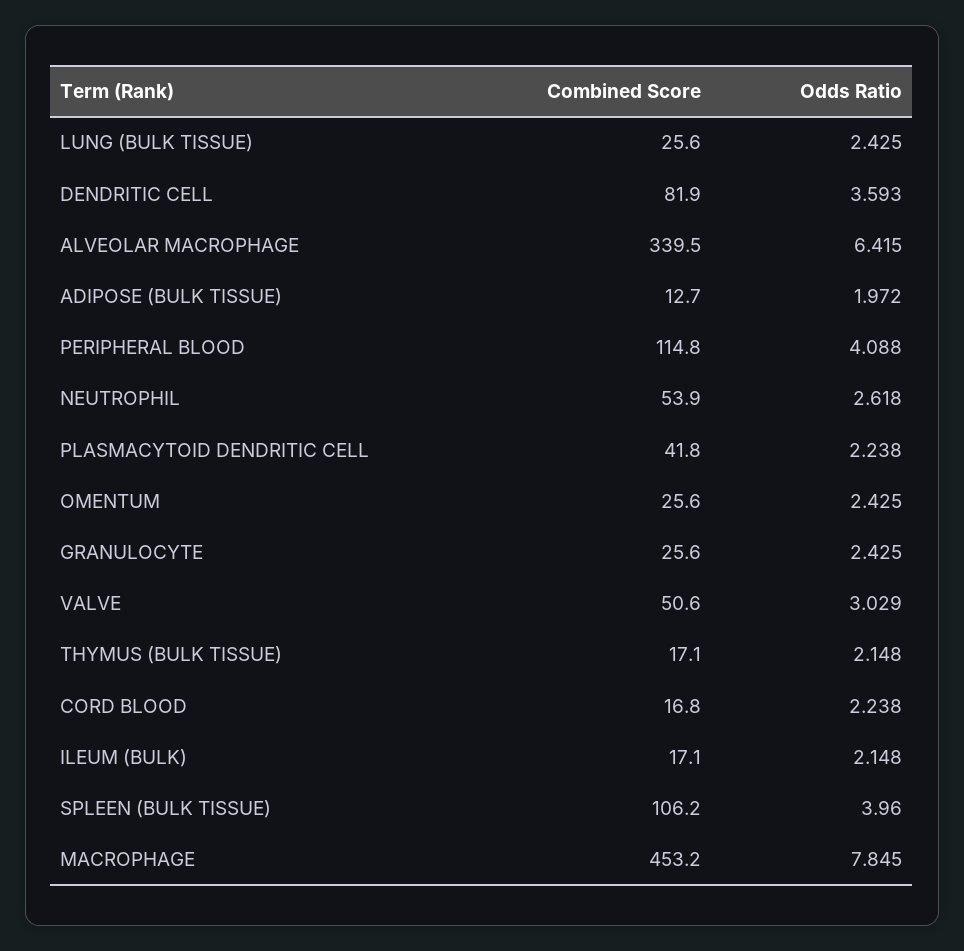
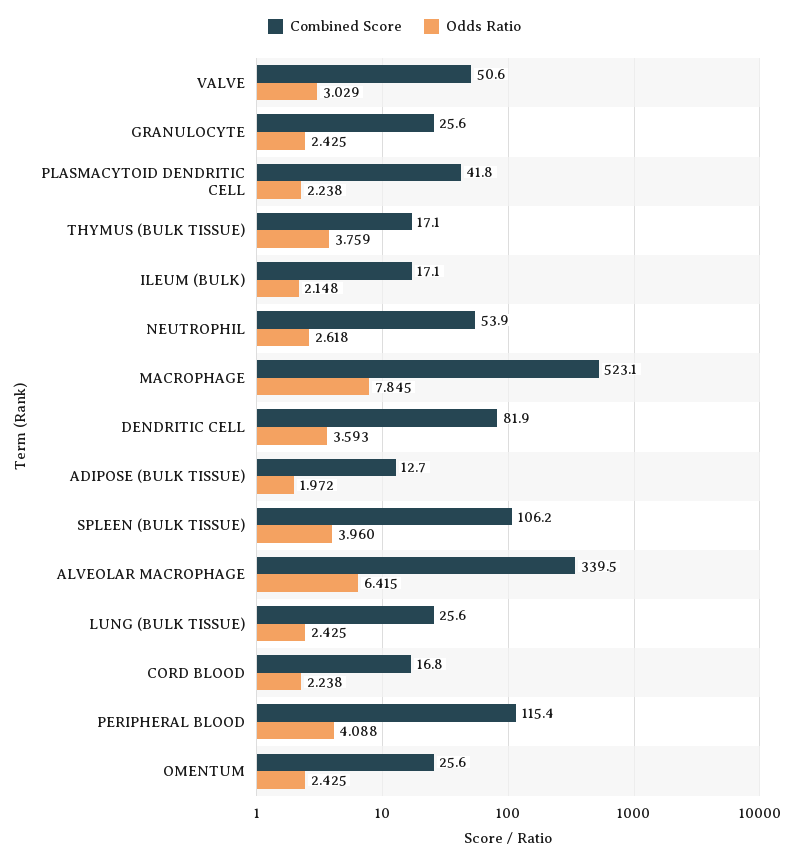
  {
    "Combined Score": {
      "LUNG (BULK TISSUE)": 25.6,
      "DENDRITIC CELL": 81.9,
      "ALVEOLAR MACROPHAGE": 339.5,
      "ADIPOSE (BULK TISSUE)": 12.7,
-     "PERIPHERAL BLOOD": 114.8,
+     "PERIPHERAL BLOOD": 115.4,
      "NEUTROPHIL": 53.9,
      "PLASMACYTOID DENDRITIC CELL": 41.8,
      "OMENTUM": 25.6,
      "GRANULOCYTE": 25.6,
      "VALVE": 50.6,
      "THYMUS (BULK TISSUE)": 17.1,
      "CORD BLOOD": 16.8,
      "ILEUM (BULK)": 17.1,
      "SPLEEN (BULK TISSUE)": 106.2,
-     "MACROPHAGE": 453.2
+     "MACROPHAGE": 523.1
    },
    "Odds Ratio": {
      "LUNG (BULK TISSUE)": 2.425,
      "DENDRITIC CELL": 3.593,
      "ALVEOLAR MACROPHAGE": 6.415,
      "ADIPOSE (BULK TISSUE)": 1.972,
      "PERIPHERAL BLOOD": 4.088,
      "NEUTROPHIL": 2.618,
      "PLASMACYTOID DENDRITIC CELL": 2.238,
      "OMENTUM": 2.425,
      "GRANULOCYTE": 2.425,
      "VALVE": 3.029,
-     "THYMUS (BULK TISSUE)": 2.148,
+     "THYMUS (BULK TISSUE)": 3.759,
      "CORD BLOOD": 2.238,
      "ILEUM (BULK)": 2.148,
      "SPLEEN (BULK TISSUE)": 3.96,
      "MACROPHAGE": 7.845
    }
  }

